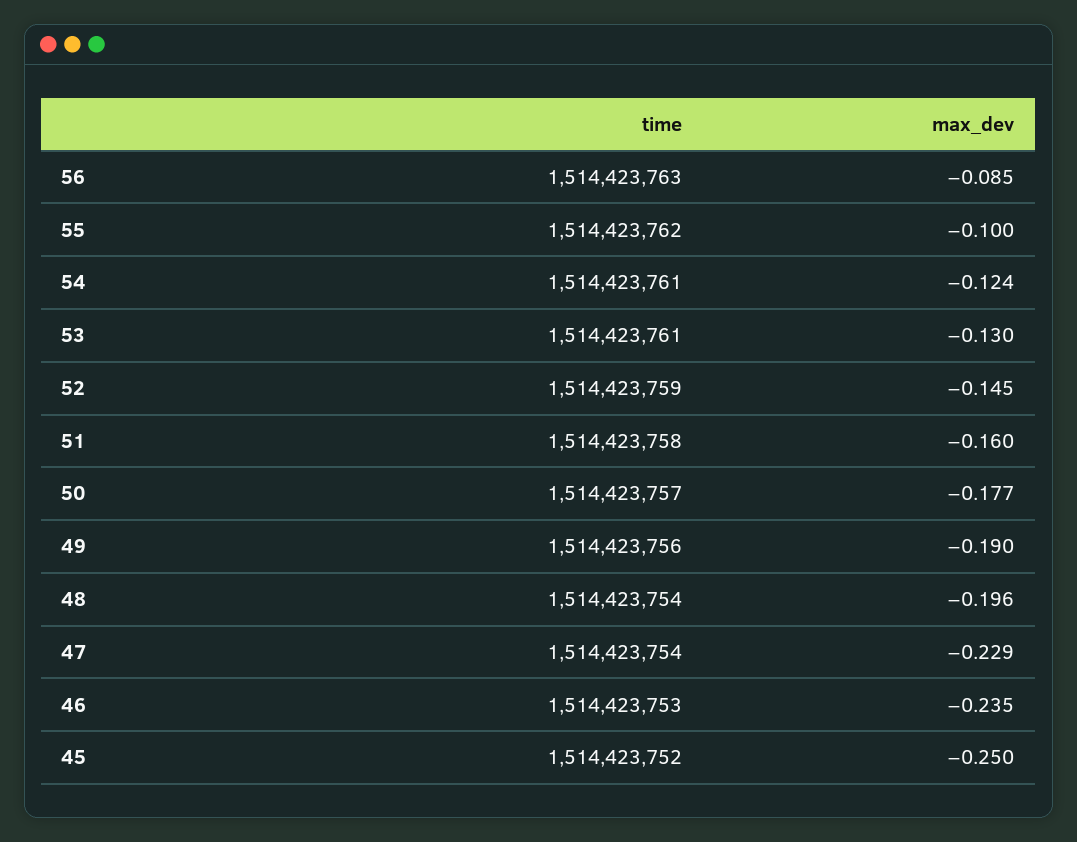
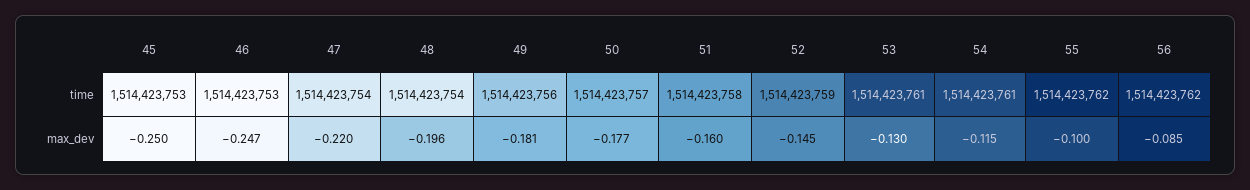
  {
    "time": {
-     "56": 1514423763,
+     "56": 1514423762,
      "55": 1514423762,
      "54": 1514423761,
      "53": 1514423761,
      "52": 1514423759,
      "51": 1514423758,
      "50": 1514423757,
      "49": 1514423756,
      "48": 1514423754,
      "47": 1514423754,
      "46": 1514423753,
-     "45": 1514423752
+     "45": 1514423753
    },
    "max_dev": {
      "56": -0.085,
      "55": -0.1,
-     "54": -0.124,
+     "54": -0.115,
      "53": -0.13,
      "52": -0.145,
      "51": -0.16,
      "50": -0.177,
-     "49": -0.19,
+     "49": -0.181,
      "48": -0.196,
-     "47": -0.229,
+     "47": -0.22,
-     "46": -0.235,
+     "46": -0.247,
      "45": -0.25
    }
  }

